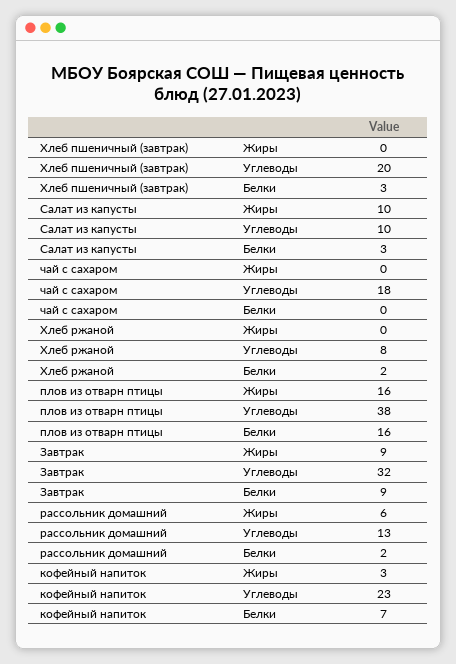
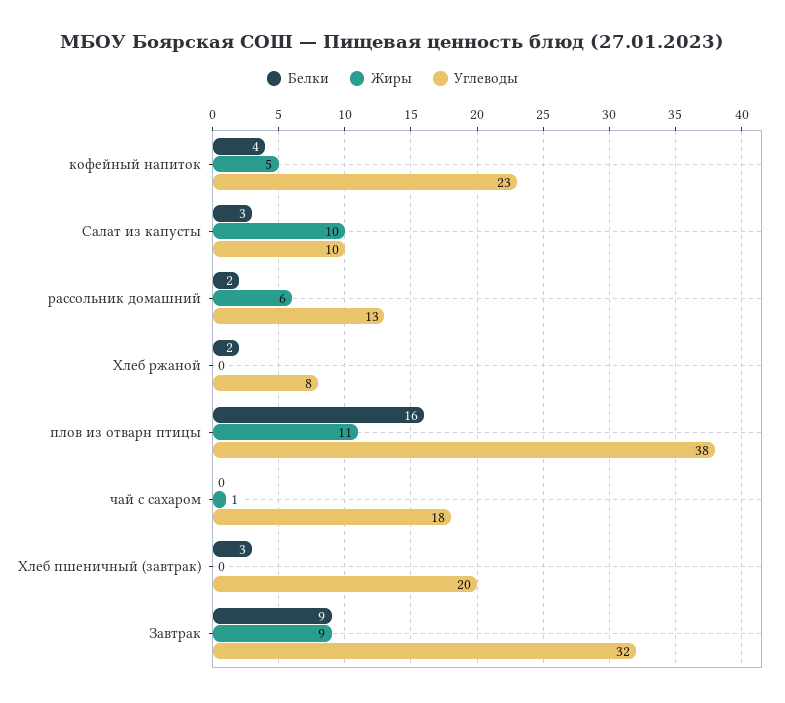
  {
    "Жиры": {
      "Хлеб пшеничный (завтрак)": 0,
      "Салат из капусты": 10,
-     "чай с сахаром": 0,
+     "чай с сахаром": 1,
      "Хлеб ржаной": 0,
-     "плов из отварн птицы": 16,
+     "плов из отварн птицы": 11,
      "Завтрак": 9,
      "рассольник домашний": 6,
-     "кофейный напиток": 3
+     "кофейный напиток": 5
    },
    "Углеводы": {
      "Хлеб пшеничный (завтрак)": 20,
      "Салат из капусты": 10,
      "чай с сахаром": 18,
      "Хлеб ржаной": 8,
      "плов из отварн птицы": 38,
      "Завтрак": 32,
      "рассольник домашний": 13,
      "кофейный напиток": 23
    },
    "Белки": {
      "Хлеб пшеничный (завтрак)": 3,
      "Салат из капусты": 3,
      "чай с сахаром": 0,
      "Хлеб ржаной": 2,
      "плов из отварн птицы": 16,
      "Завтрак": 9,
      "рассольник домашний": 2,
-     "кофейный напиток": 7
+     "кофейный напиток": 4
    }
  }

